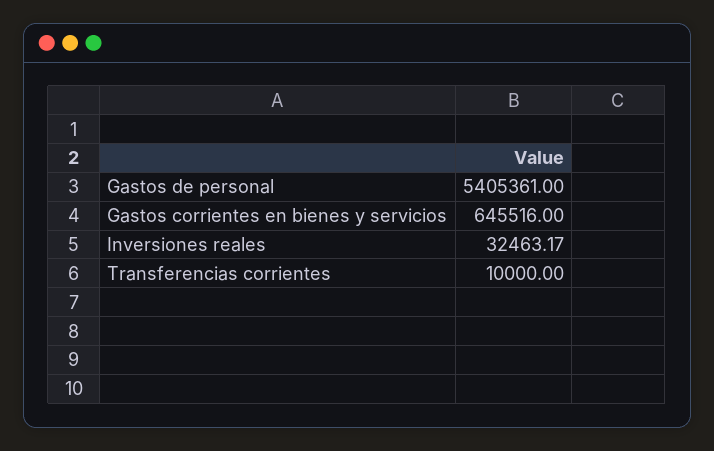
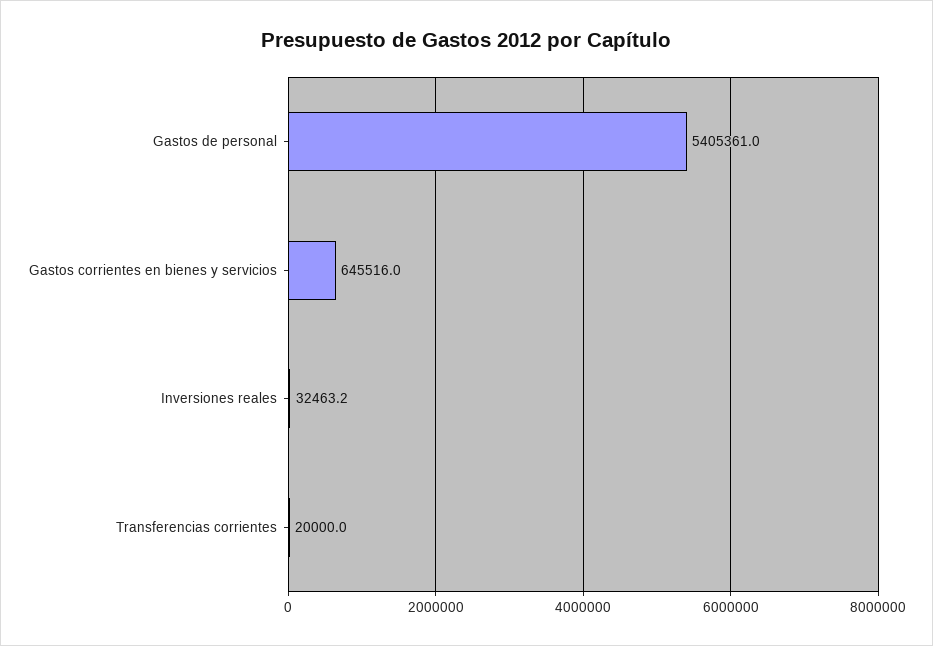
  {
    "Gastos de personal": 5405361,
    "Gastos corrientes en bienes y servicios": 645516,
    "Inversiones reales": 32463.17,
-   "Transferencias corrientes": 10000
+   "Transferencias corrientes": 20000
  }

